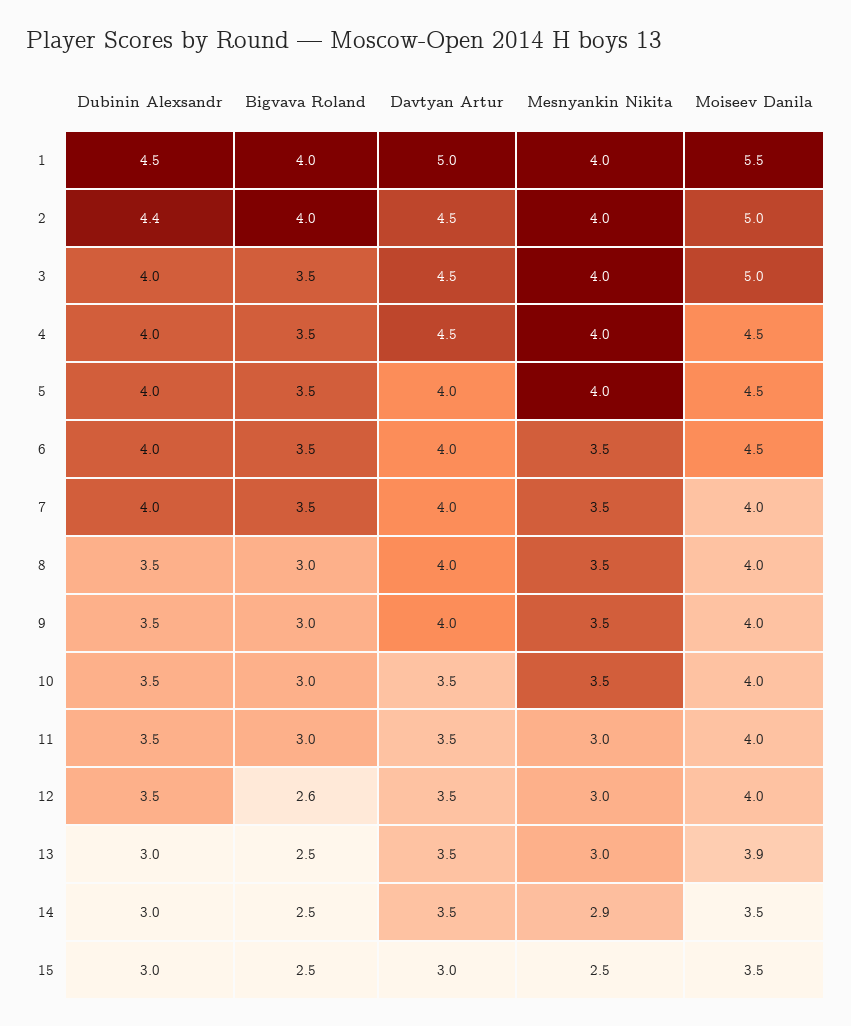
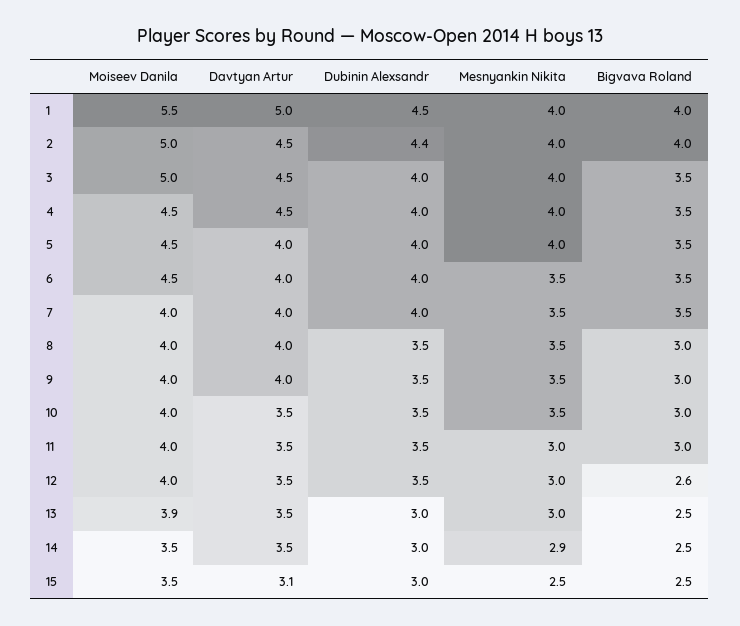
  {
    "Dubinin Alexsandr": {
      "1": 4.5,
      "2": 4.4,
      "3": 4,
      "4": 4,
      "5": 4,
      "6": 4,
      "7": 4,
      "8": 3.5,
      "9": 3.5,
      "10": 3.5,
      "11": 3.5,
      "12": 3.5,
      "13": 3,
      "14": 3,
      "15": 3
    },
    "Bigvava Roland": {
      "1": 4,
      "2": 4,
      "3": 3.5,
      "4": 3.5,
      "5": 3.5,
      "6": 3.5,
      "7": 3.5,
      "8": 3,
      "9": 3,
      "10": 3,
      "11": 3,
      "12": 2.6,
      "13": 2.5,
      "14": 2.5,
      "15": 2.5
    },
    "Davtyan Artur": {
      "1": 5,
      "2": 4.5,
      "3": 4.5,
      "4": 4.5,
      "5": 4,
      "6": 4,
      "7": 4,
      "8": 4,
      "9": 4,
      "10": 3.5,
      "11": 3.5,
      "12": 3.5,
      "13": 3.5,
      "14": 3.5,
-     "15": 3
+     "15": 3.1
    },
    "Mesnyankin Nikita": {
      "1": 4,
      "2": 4,
      "3": 4,
      "4": 4,
      "5": 4,
      "6": 3.5,
      "7": 3.5,
      "8": 3.5,
      "9": 3.5,
      "10": 3.5,
      "11": 3,
      "12": 3,
      "13": 3,
      "14": 2.9,
      "15": 2.5
    },
    "Moiseev Danila": {
      "1": 5.5,
      "2": 5,
      "3": 5,
      "4": 4.5,
      "5": 4.5,
      "6": 4.5,
      "7": 4,
      "8": 4,
      "9": 4,
      "10": 4,
      "11": 4,
      "12": 4,
      "13": 3.9,
      "14": 3.5,
      "15": 3.5
    }
  }

